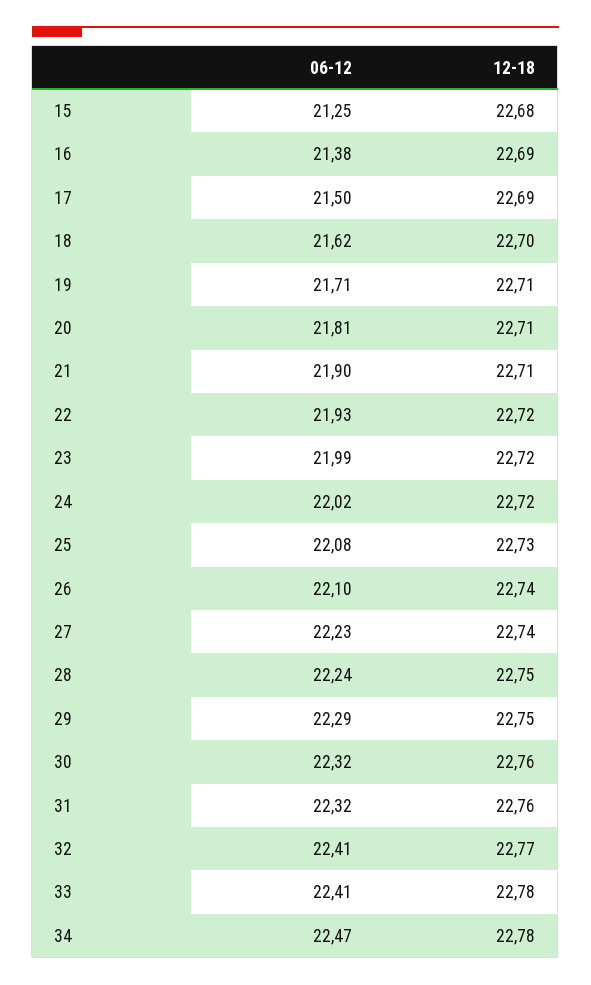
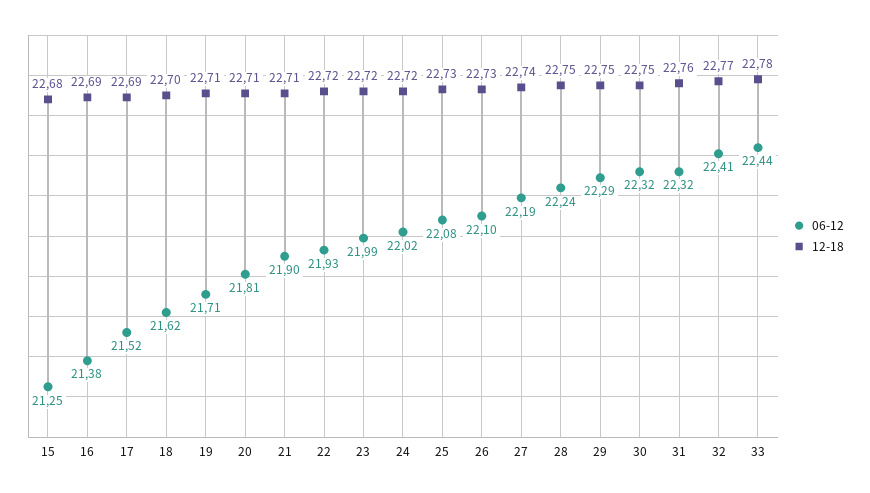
  {
    "06-12": {
      "15": 21.25,
      "16": 21.38,
-     "17": 21.5,
+     "17": 21.52,
      "18": 21.62,
      "19": 21.71,
      "20": 21.81,
      "21": 21.9,
      "22": 21.93,
      "23": 21.99,
      "24": 22.02,
      "25": 22.08,
      "26": 22.1,
-     "27": 22.23,
+     "27": 22.19,
      "28": 22.24,
      "29": 22.29,
      "30": 22.32,
      "31": 22.32,
      "32": 22.41,
-     "33": 22.41,
+     "33": 22.44
-     "34": 22.47
    },
    "12-18": {
      "15": 22.68,
      "16": 22.69,
      "17": 22.69,
      "18": 22.7,
      "19": 22.71,
      "20": 22.71,
      "21": 22.71,
      "22": 22.72,
      "23": 22.72,
      "24": 22.72,
      "25": 22.73,
-     "26": 22.74,
+     "26": 22.73,
      "27": 22.74,
      "28": 22.75,
      "29": 22.75,
-     "30": 22.76,
+     "30": 22.75,
      "31": 22.76,
      "32": 22.77,
-     "33": 22.78,
+     "33": 22.78
-     "34": 22.78
    }
  }

